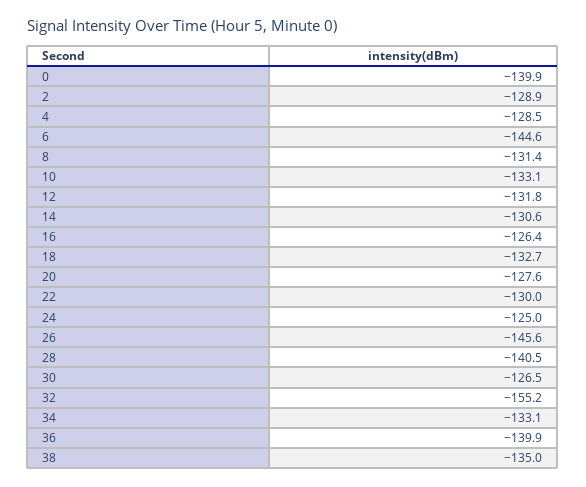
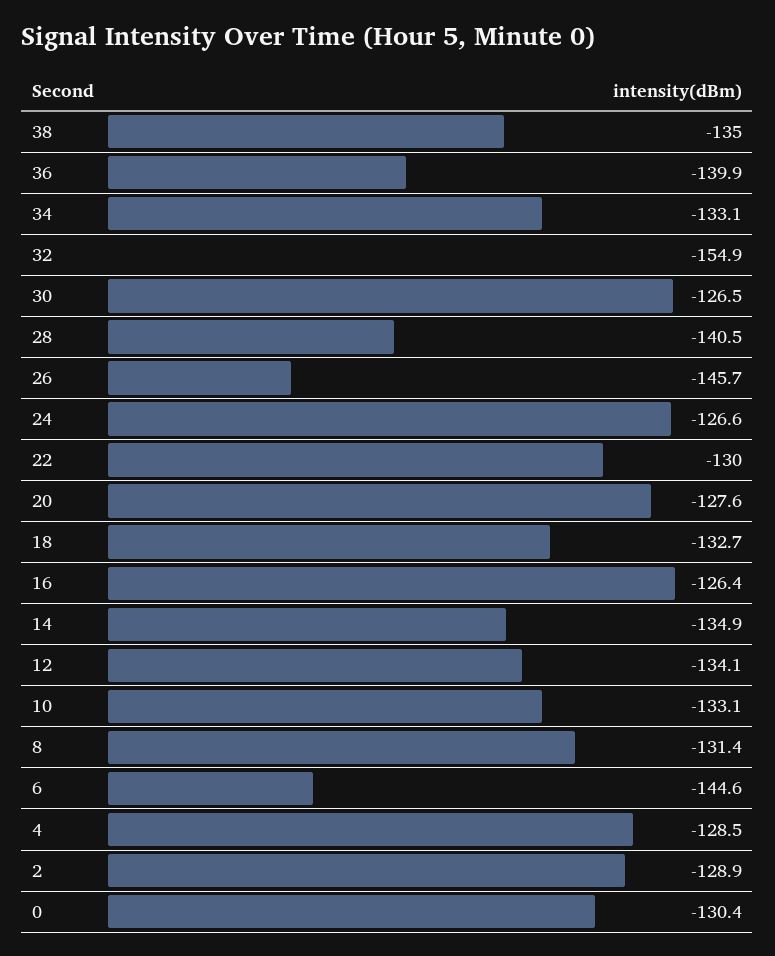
  {
-   "0": -139.9,
+   "0": -130.4,
    "2": -128.9,
    "4": -128.5,
    "6": -144.6,
    "8": -131.4,
    "10": -133.1,
-   "12": -131.8,
+   "12": -134.1,
-   "14": -130.6,
+   "14": -134.9,
    "16": -126.4,
    "18": -132.7,
    "20": -127.6,
    "22": -130,
-   "24": -125,
+   "24": -126.6,
-   "26": -145.6,
+   "26": -145.7,
    "28": -140.5,
    "30": -126.5,
-   "32": -155.2,
+   "32": -154.9,
    "34": -133.1,
    "36": -139.9,
    "38": -135
  }

